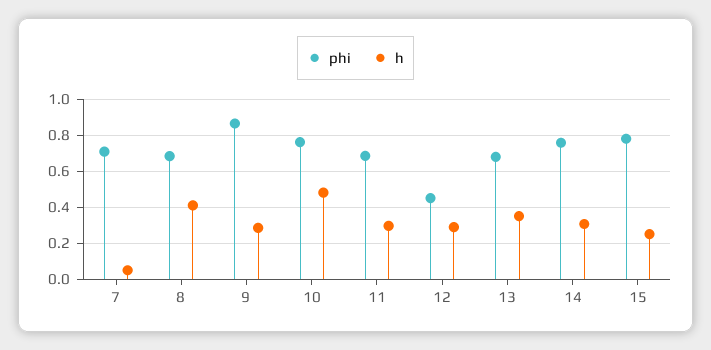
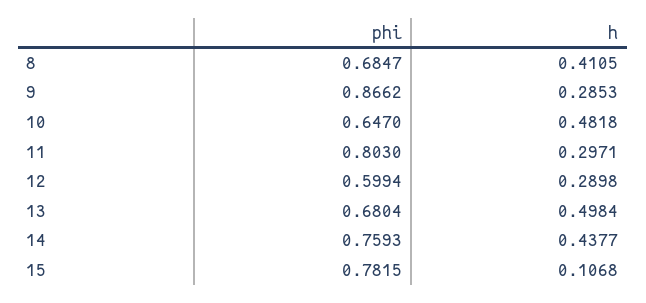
  {
    "phi": {
-     "7": 0.7,
      "8": 0.6847,
      "9": 0.8662,
-     "10": 0.75,
+     "10": 0.647,
-     "11": 0.7,
+     "11": 0.803,
-     "12": 0.45,
+     "12": 0.5994,
      "13": 0.6804,
      "14": 0.7593,
      "15": 0.7815
    },
    "h": {
-     "7": 0.05,
      "8": 0.4105,
      "9": 0.2853,
      "10": 0.4818,
      "11": 0.2971,
      "12": 0.2898,
-     "13": 0.35,
+     "13": 0.4984,
-     "14": 0.3,
+     "14": 0.4377,
-     "15": 0.25
+     "15": 0.1068
    }
  }

